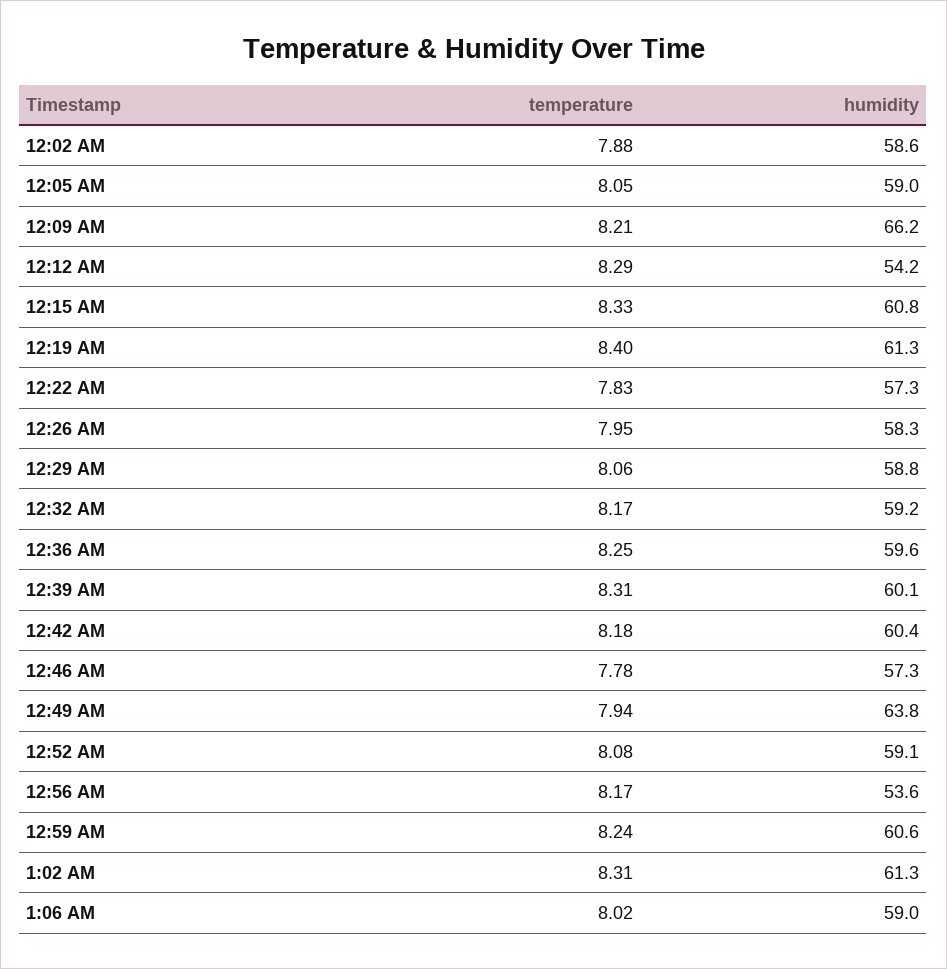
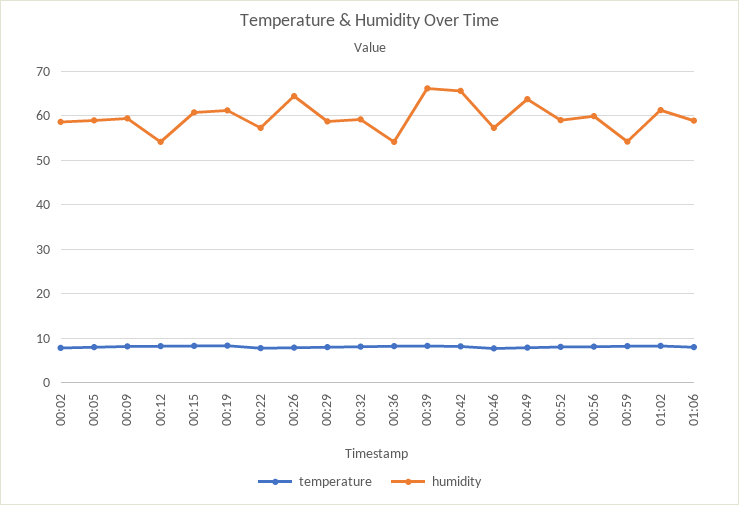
  {
    "temperature": {
      "12:02 AM": 7.88,
      "12:05 AM": 8.05,
      "12:09 AM": 8.21,
      "12:12 AM": 8.29,
      "12:15 AM": 8.33,
      "12:19 AM": 8.4,
      "12:22 AM": 7.83,
      "12:26 AM": 7.95,
      "12:29 AM": 8.06,
      "12:32 AM": 8.17,
      "12:36 AM": 8.25,
      "12:39 AM": 8.31,
      "12:42 AM": 8.18,
      "12:46 AM": 7.78,
      "12:49 AM": 7.94,
      "12:52 AM": 8.08,
      "12:56 AM": 8.17,
      "12:59 AM": 8.24,
      "1:02 AM": 8.31,
      "1:06 AM": 8.02
    },
    "humidity": {
      "12:02 AM": 58.6,
      "12:05 AM": 59,
-     "12:09 AM": 66.2,
+     "12:09 AM": 60,
      "12:12 AM": 54.2,
      "12:15 AM": 60.8,
      "12:19 AM": 61.3,
      "12:22 AM": 57.3,
-     "12:26 AM": 58.3,
+     "12:26 AM": 64,
      "12:29 AM": 58.8,
      "12:32 AM": 59.2,
-     "12:36 AM": 59.6,
+     "12:36 AM": 54,
-     "12:39 AM": 60.1,
+     "12:39 AM": 66,
-     "12:42 AM": 60.4,
+     "12:42 AM": 66,
      "12:46 AM": 57.3,
      "12:49 AM": 63.8,
      "12:52 AM": 59.1,
-     "12:56 AM": 53.6,
+     "12:56 AM": 60,
-     "12:59 AM": 60.6,
+     "12:59 AM": 54,
      "1:02 AM": 61.3,
      "1:06 AM": 59
    }
  }

